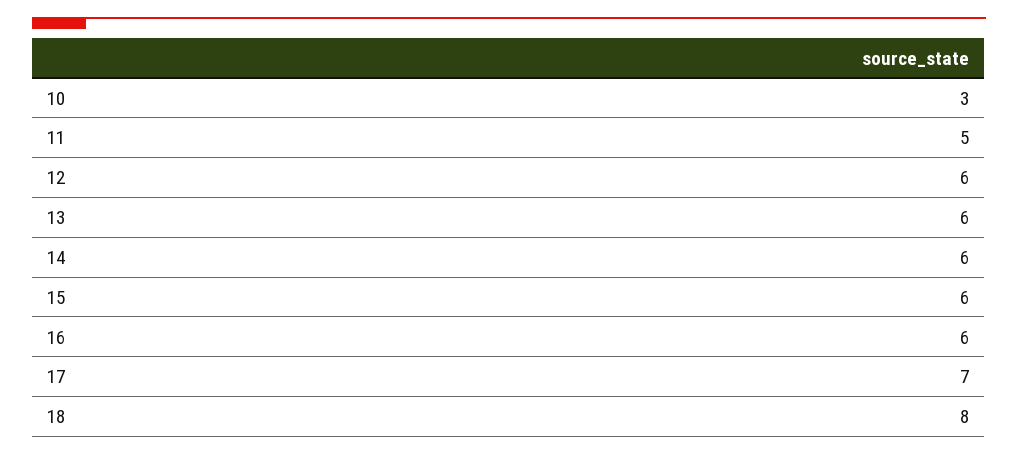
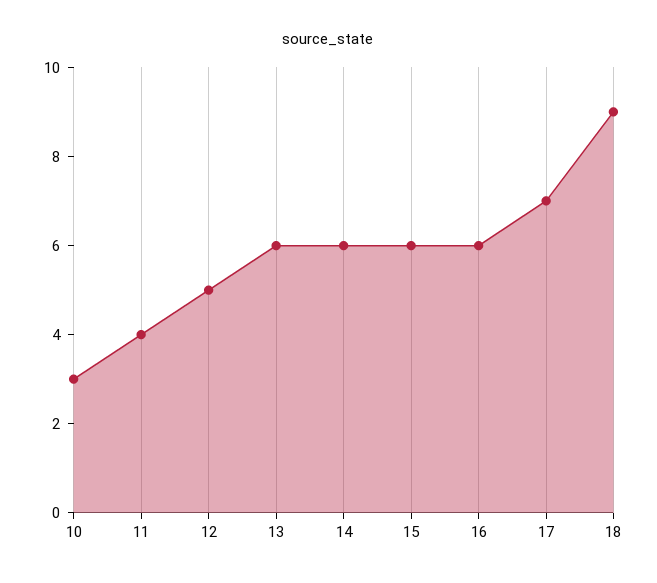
  {
    "10": 3,
-   "11": 5,
+   "11": 4,
-   "12": 6,
+   "12": 5,
    "13": 6,
    "14": 6,
    "15": 6,
    "16": 6,
    "17": 7,
-   "18": 8
+   "18": 9
  }

